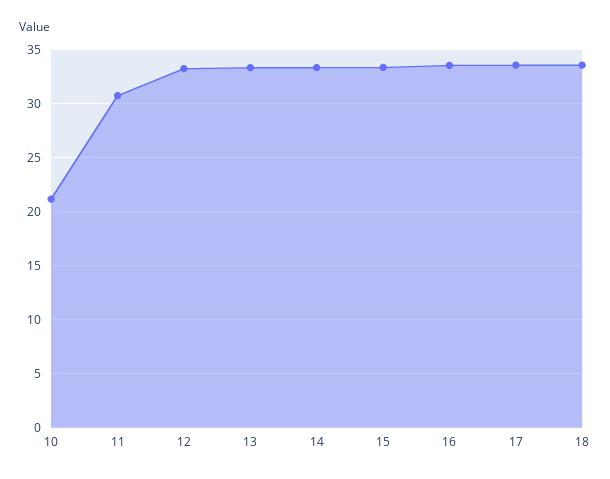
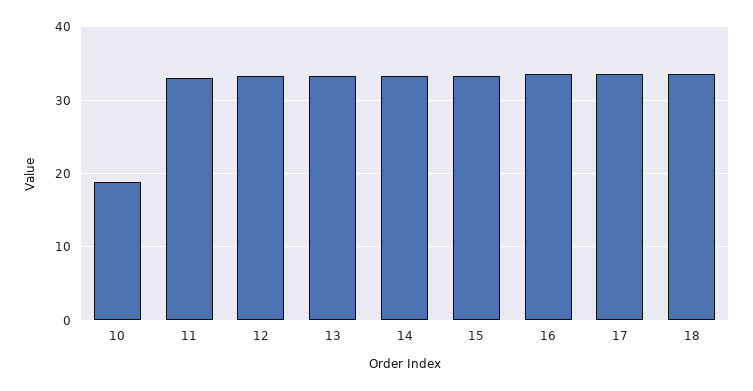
  {
-   "10": 21,
+   "10": 19,
-   "11": 31,
+   "11": 33,
    "12": 33,
    "13": 33,
    "14": 33,
    "15": 33,
    "16": 34,
    "17": 34,
    "18": 34
  }

